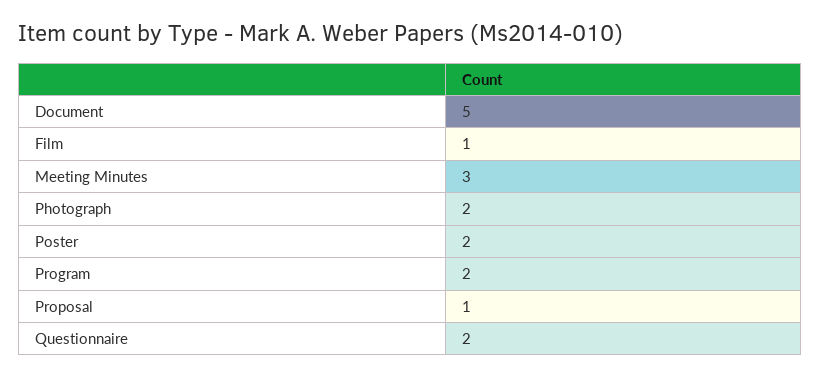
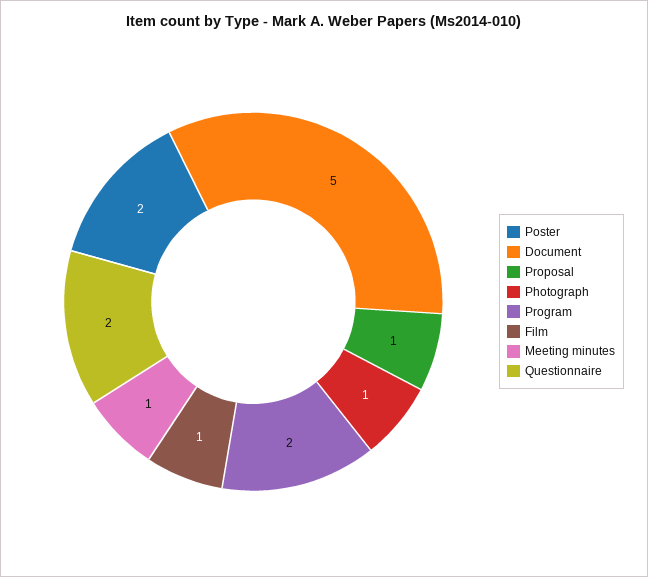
  {
    "Document": 5,
    "Film": 1,
-   "Meeting Minutes": 3,
+   "Meeting Minutes": 1,
-   "Photograph": 2,
+   "Photograph": 1,
    "Poster": 2,
    "Program": 2,
    "Proposal": 1,
    "Questionnaire": 2
  }

